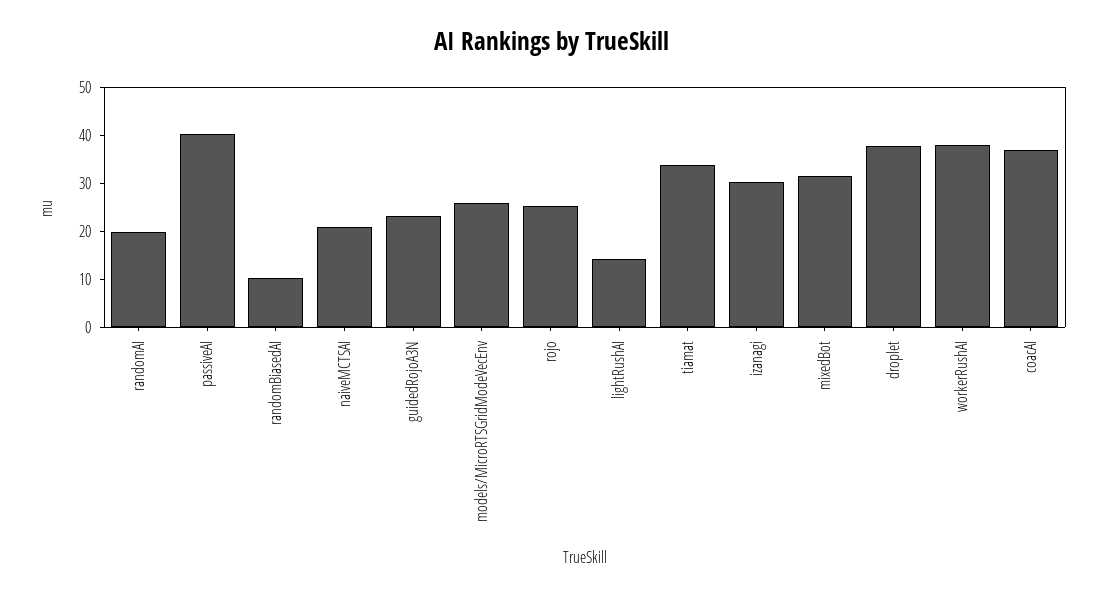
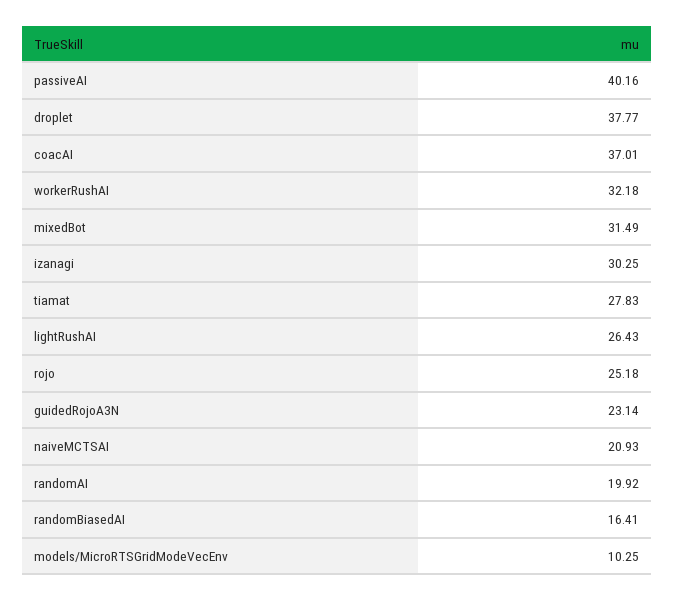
  {
    "randomAI": 19.92,
    "passiveAI": 40.16,
-   "randomBiasedAI": 10,
+   "randomBiasedAI": 16.41,
    "naiveMCTSAI": 20.93,
    "guidedRojoA3N": 23.14,
-   "models/MicroRTSGridModeVecEnv": 26,
+   "models/MicroRTSGridModeVecEnv": 10.25,
    "rojo": 25.18,
-   "lightRushAI": 14,
+   "lightRushAI": 26.43,
-   "tiamat": 34,
+   "tiamat": 27.83,
    "izanagi": 30.25,
    "mixedBot": 31.49,
    "droplet": 37.77,
-   "workerRushAI": 38,
+   "workerRushAI": 32.18,
    "coacAI": 37.01
  }

